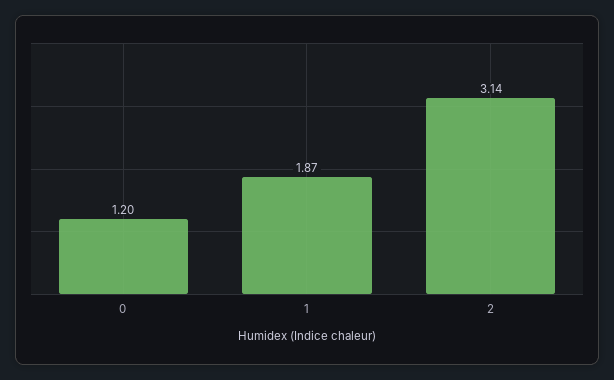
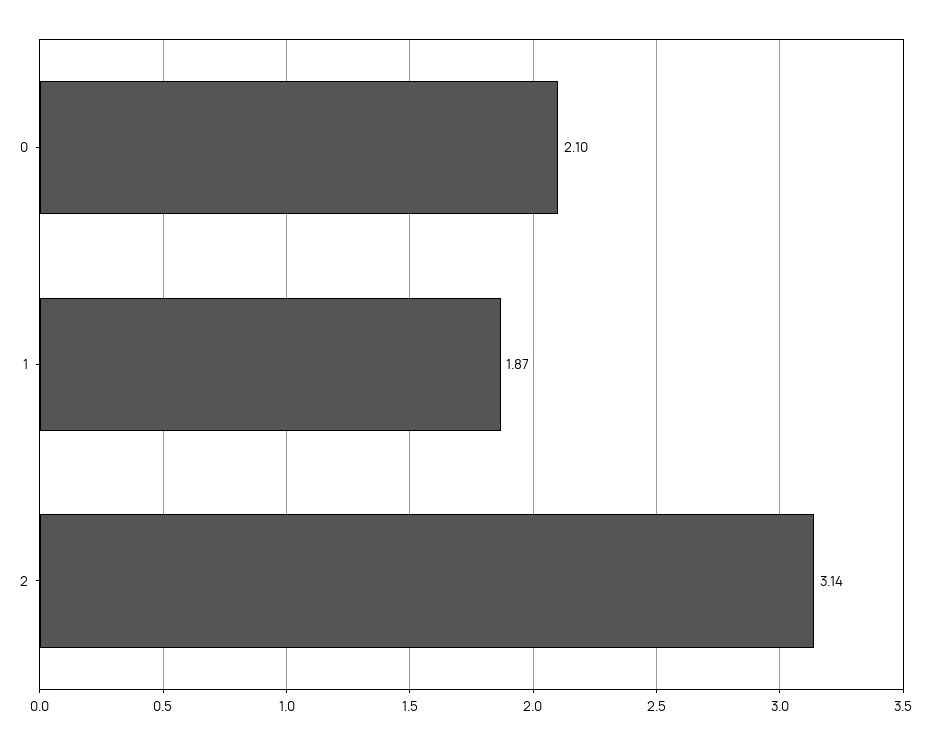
  {
-   "0": 1.2,
+   "0": 2.1,
    "1": 1.87,
    "2": 3.14
  }

